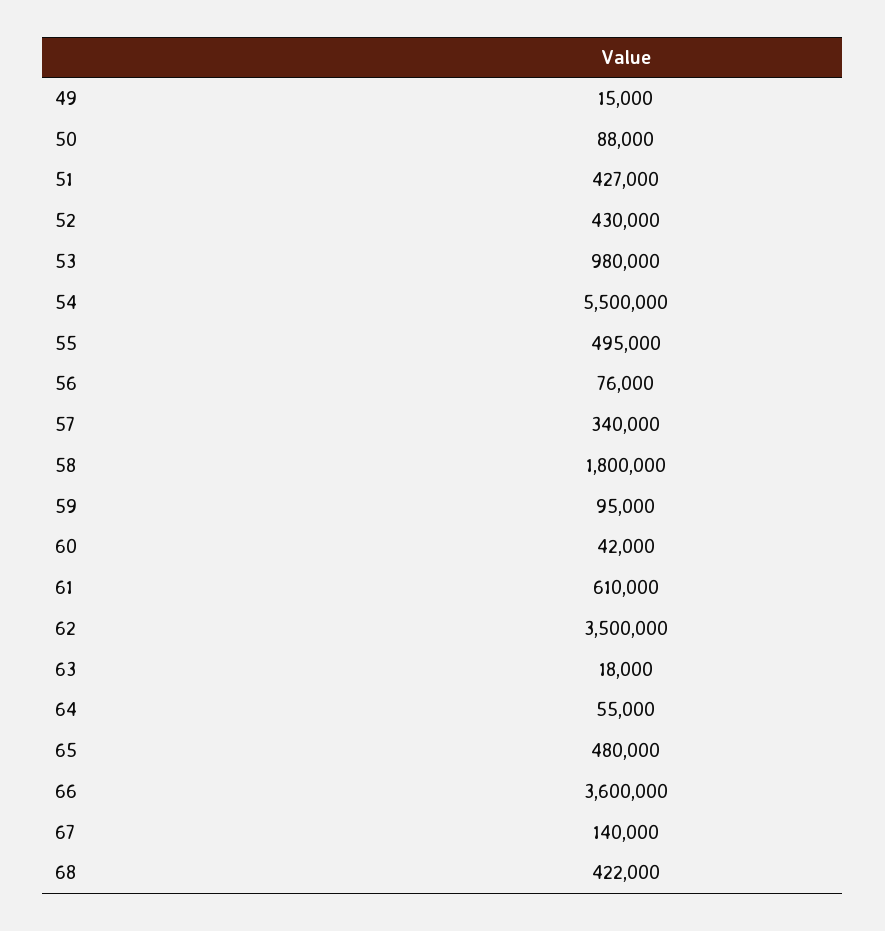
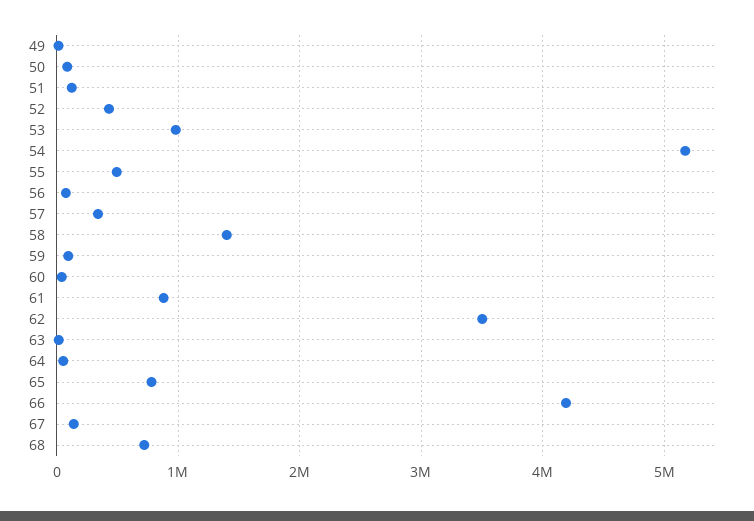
  {
    "49": 15000,
    "50": 88000,
-   "51": 427000,
+   "51": 100000,
    "52": 430000,
    "53": 980000,
-   "54": 5500000,
+   "54": 5200000,
    "55": 495000,
    "56": 76000,
    "57": 340000,
-   "58": 1800000,
+   "58": 1400000,
    "59": 95000,
    "60": 42000,
-   "61": 610000,
+   "61": 900000,
    "62": 3500000,
    "63": 18000,
    "64": 55000,
-   "65": 480000,
+   "65": 800000,
-   "66": 3600000,
+   "66": 4200000,
    "67": 140000,
-   "68": 422000
+   "68": 700000
  }

